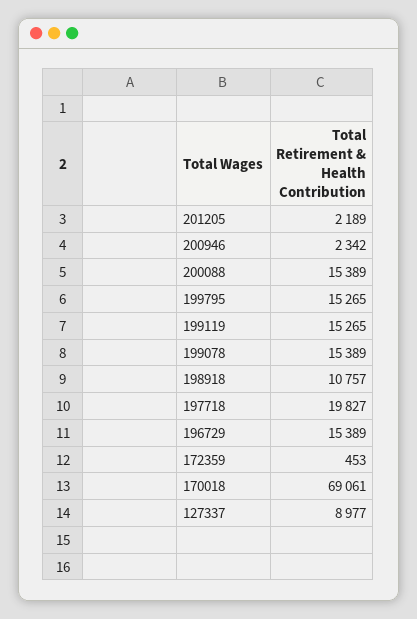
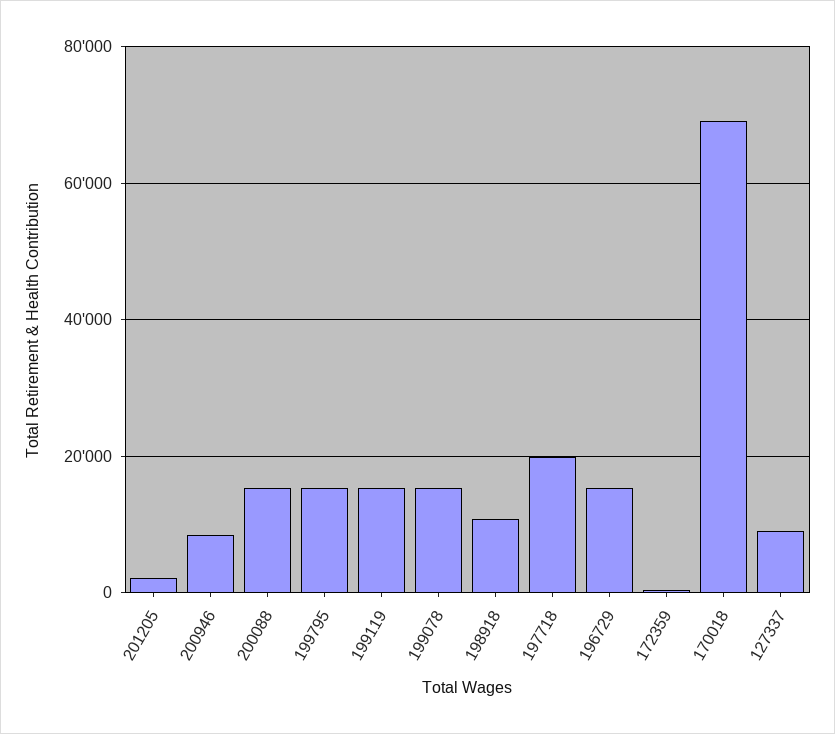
  {
    "201205": 2189,
-   "200946": 2342,
+   "200946": 8000,
    "200088": 15389,
    "199795": 15265,
    "199119": 15265,
    "199078": 15389,
    "198918": 10757,
    "197718": 19827,
    "196729": 15389,
    "172359": 453,
    "170018": 69061,
    "127337": 8977
  }

